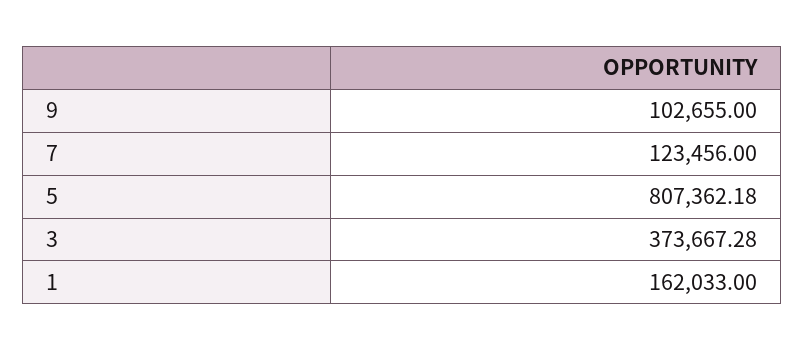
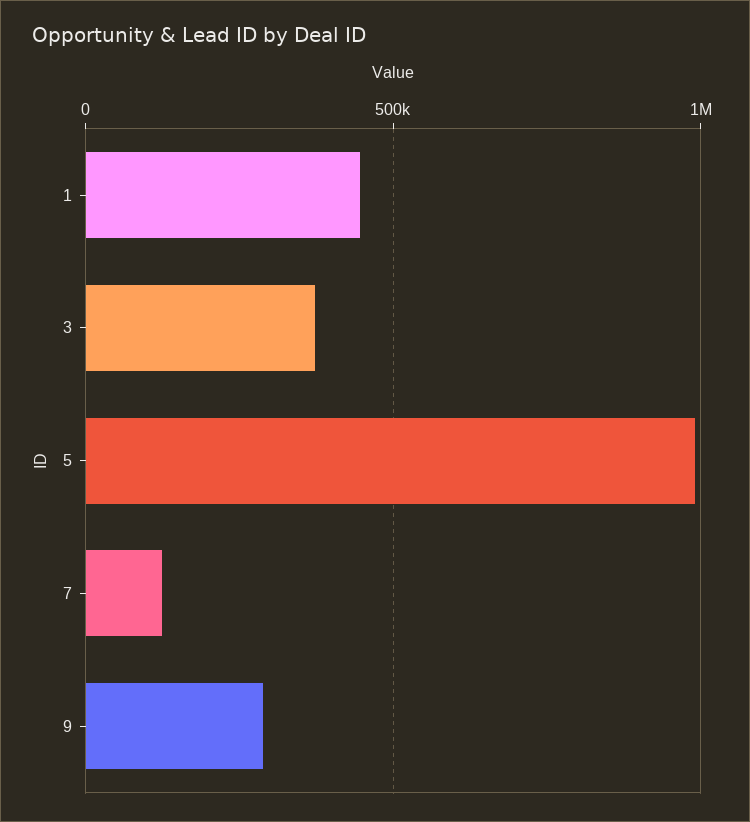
  {
-   "9": 102655,
+   "9": 300000,
    "7": 123456,
-   "5": 807362.18,
+   "5": 1000000,
    "3": 373667.28,
-   "1": 162033
+   "1": 450000
  }

